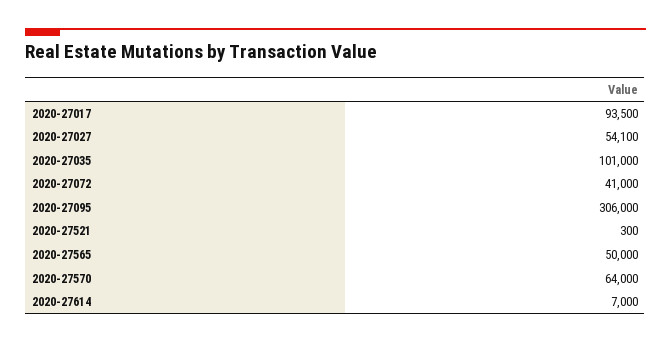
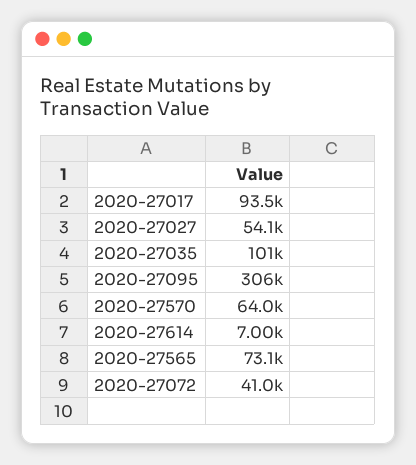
  {
    "2020-27017": 93500,
    "2020-27027": 54100,
    "2020-27035": 101000,
    "2020-27072": 41000,
    "2020-27095": 306000,
-   "2020-27521": 300,
-   "2020-27565": 50000,
+   "2020-27565": 73100,
    "2020-27570": 64000,
    "2020-27614": 7000
  }

